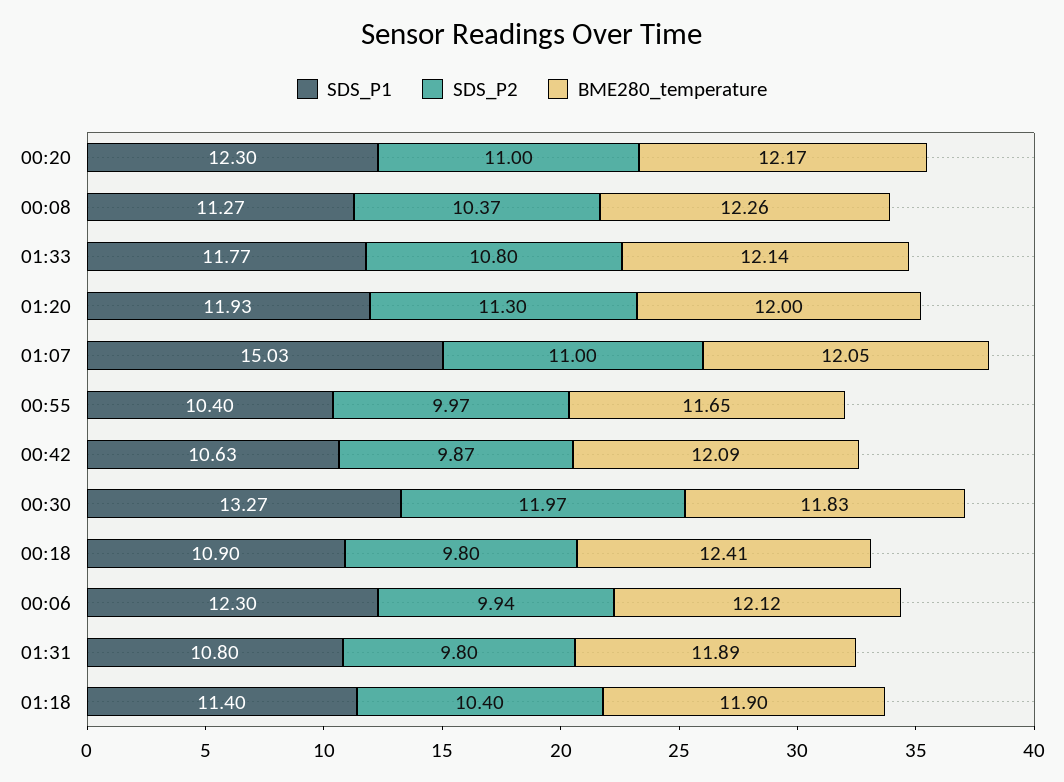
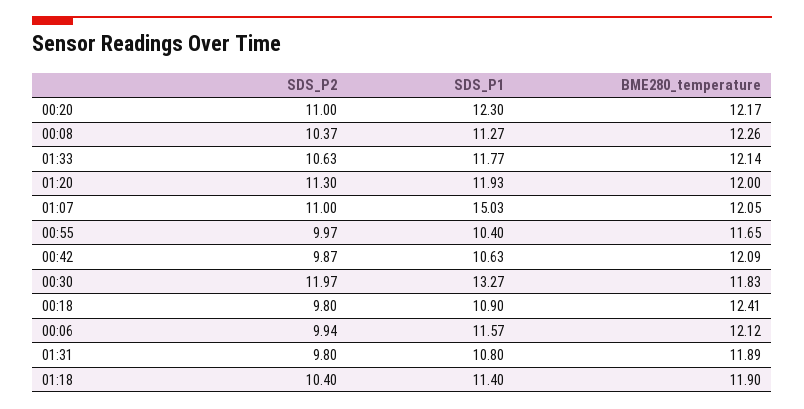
  {
    "SDS_P1": {
      "00:20": 12.3,
      "00:08": 11.27,
      "01:33": 11.77,
      "01:20": 11.93,
      "01:07": 15.03,
      "00:55": 10.4,
      "00:42": 10.63,
      "00:30": 13.27,
      "00:18": 10.9,
-     "00:06": 12.3,
+     "00:06": 11.57,
      "01:31": 10.8,
      "01:18": 11.4
    },
    "SDS_P2": {
      "00:20": 11,
      "00:08": 10.37,
-     "01:33": 10.8,
+     "01:33": 10.63,
      "01:20": 11.3,
      "01:07": 11,
      "00:55": 9.97,
      "00:42": 9.87,
      "00:30": 11.97,
      "00:18": 9.8,
      "00:06": 9.94,
      "01:31": 9.8,
      "01:18": 10.4
    },
    "BME280_temperature": {
      "00:20": 12.17,
      "00:08": 12.26,
      "01:33": 12.14,
      "01:20": 12,
      "01:07": 12.05,
      "00:55": 11.65,
      "00:42": 12.09,
      "00:30": 11.83,
      "00:18": 12.41,
      "00:06": 12.12,
      "01:31": 11.89,
      "01:18": 11.9
    }
  }

